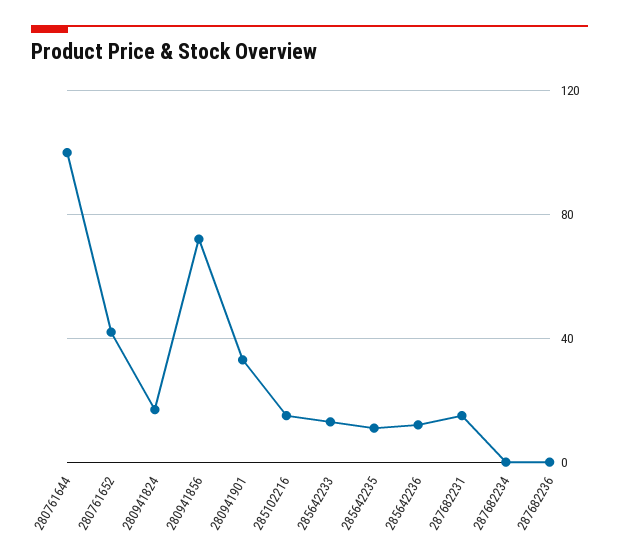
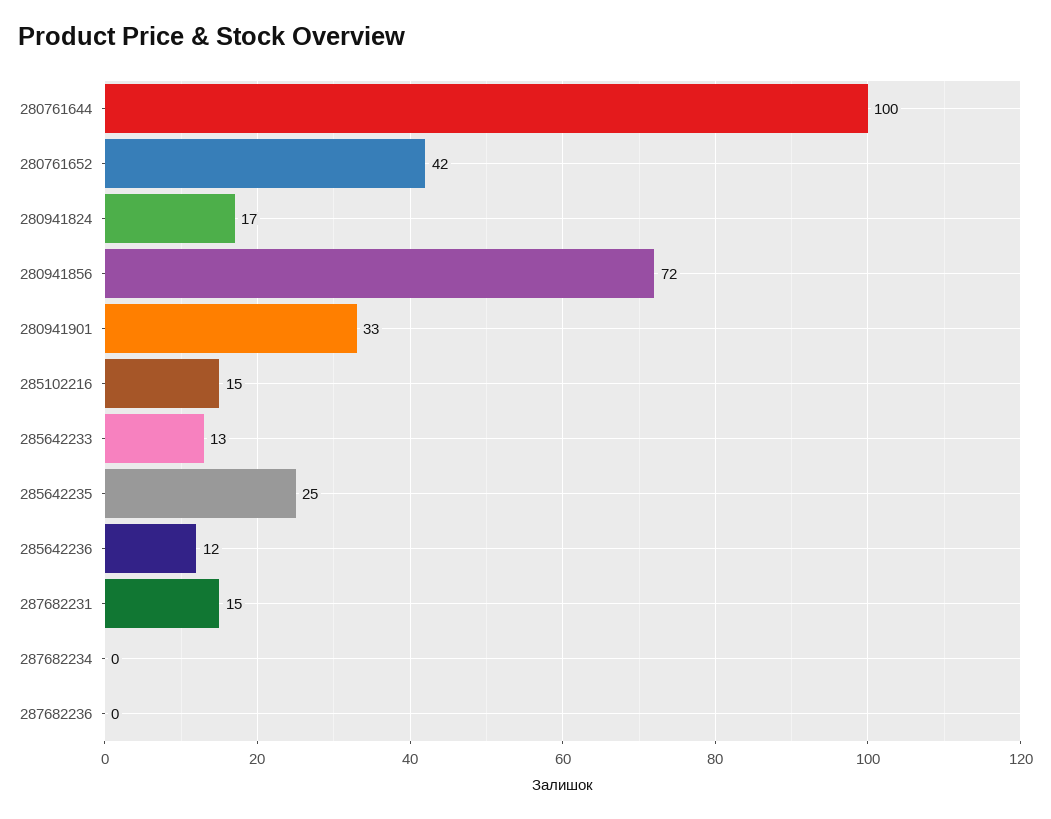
  {
    "280761644": 100,
    "280761652": 42,
    "280941824": 17,
    "280941856": 72,
    "280941901": 33,
    "285102216": 15,
    "285642233": 13,
-   "285642235": 10,
+   "285642235": 25,
    "285642236": 12,
    "287682231": 15,
    "287682234": 0,
    "287682236": 0
  }

